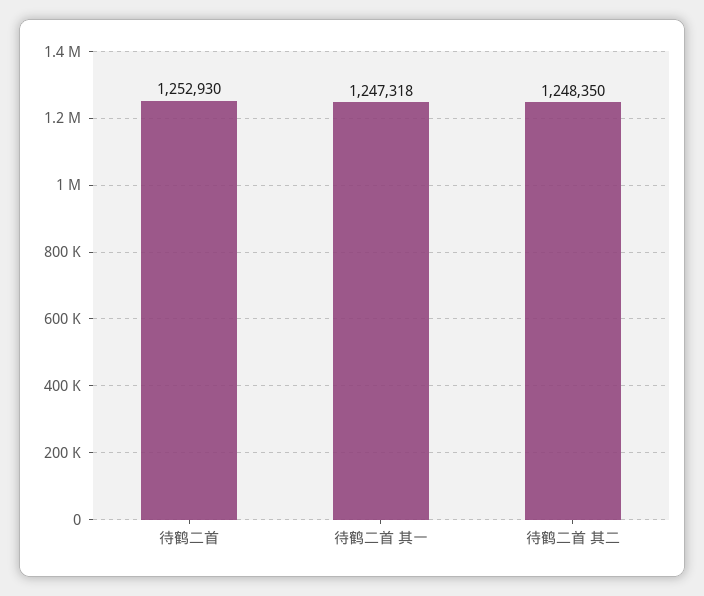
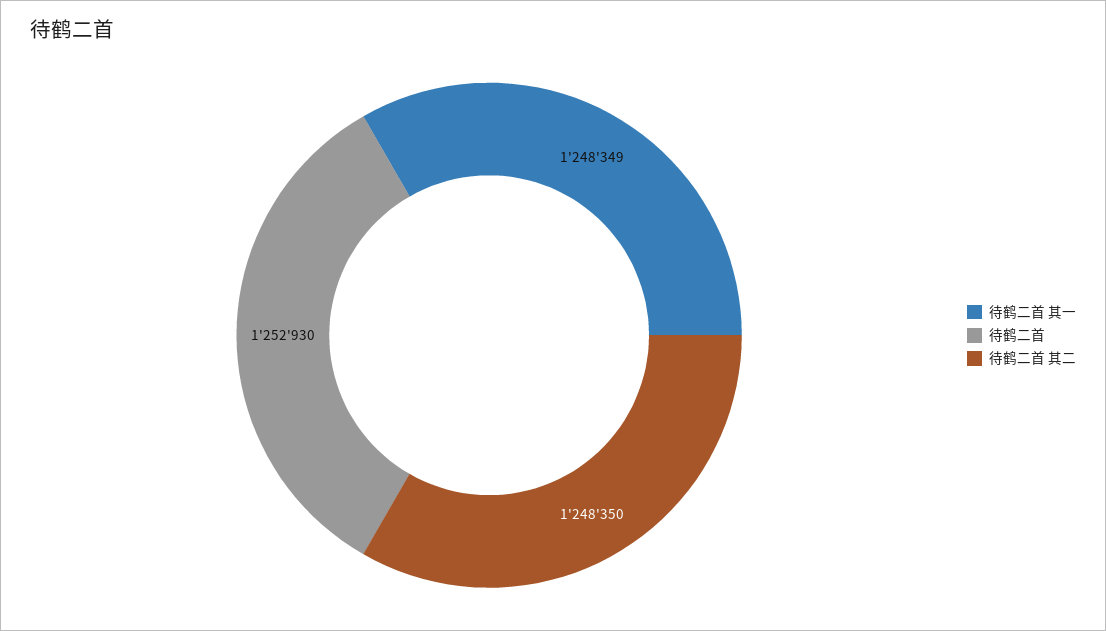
  {
    "待鹤二首": 1252930,
-   "待鹤二首 其一": 1247318,
+   "待鹤二首 其一": 1248349,
    "待鹤二首 其二": 1248350
  }

